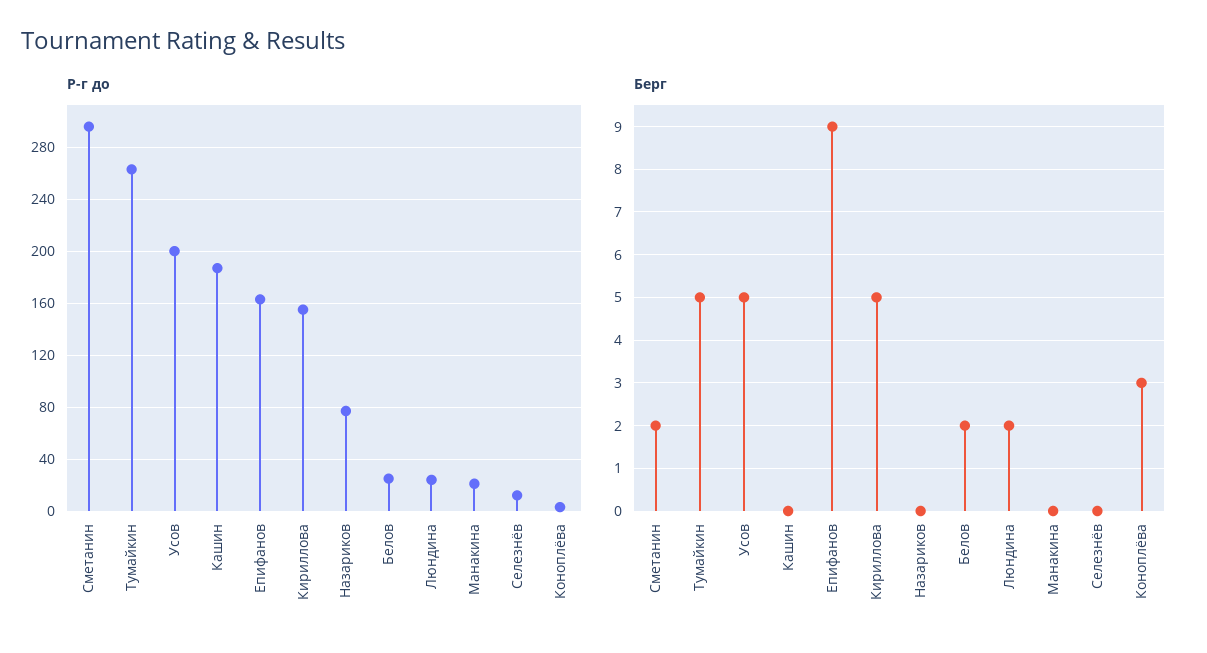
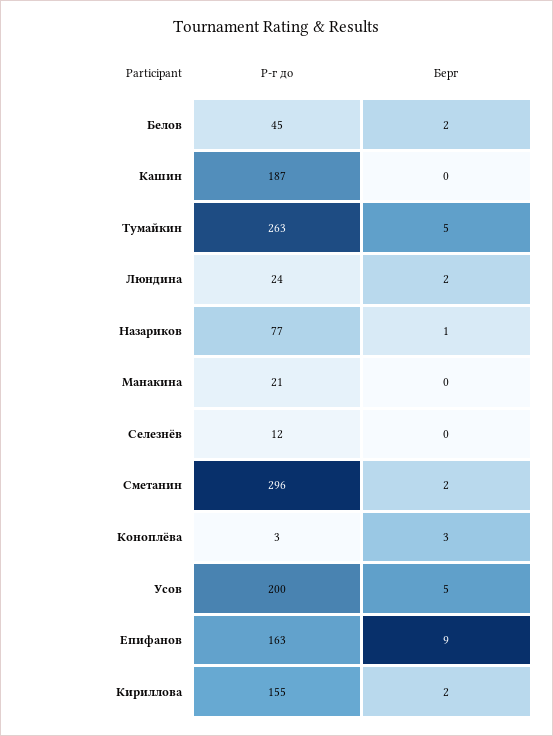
  {
    "Р-г до": {
      "Сметанин": 296,
      "Тумайкин": 263,
      "Усов": 200,
      "Кашин": 187,
      "Епифанов": 163,
      "Кириллова": 155,
      "Назариков": 77,
-     "Белов": 25,
+     "Белов": 45,
      "Люндина": 24,
      "Манакина": 21,
      "Селезнёв": 12,
      "Коноплёва": 3
    },
    "Берг": {
      "Сметанин": 2,
      "Тумайкин": 5,
      "Усов": 5,
      "Кашин": 0,
      "Епифанов": 9,
-     "Кириллова": 5,
+     "Кириллова": 2,
-     "Назариков": 0,
+     "Назариков": 1,
      "Белов": 2,
      "Люндина": 2,
      "Манакина": 0,
      "Селезнёв": 0,
      "Коноплёва": 3
    }
  }

